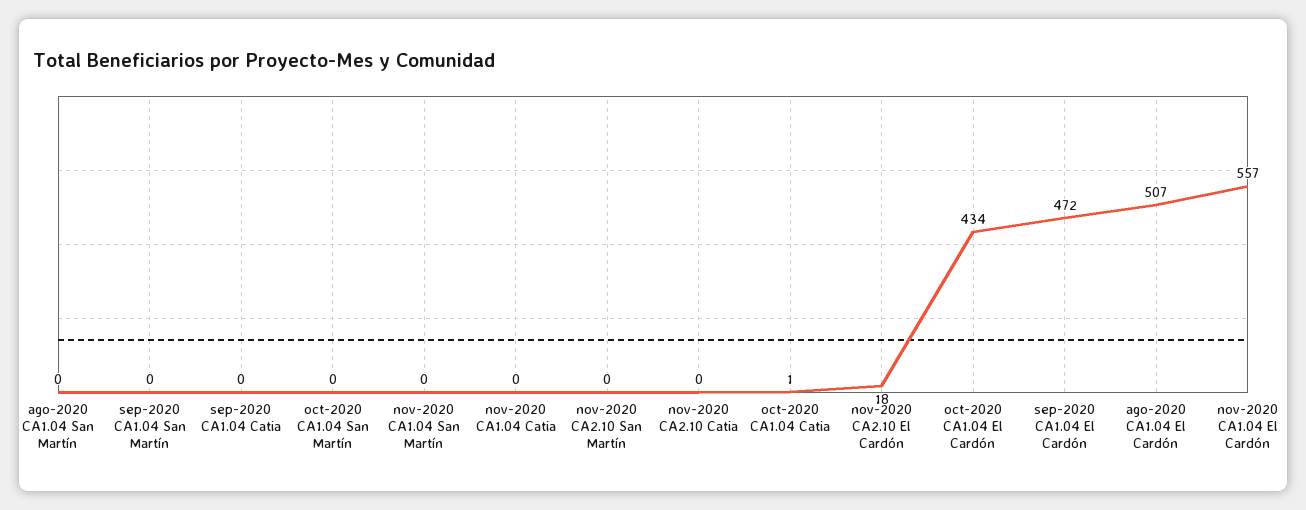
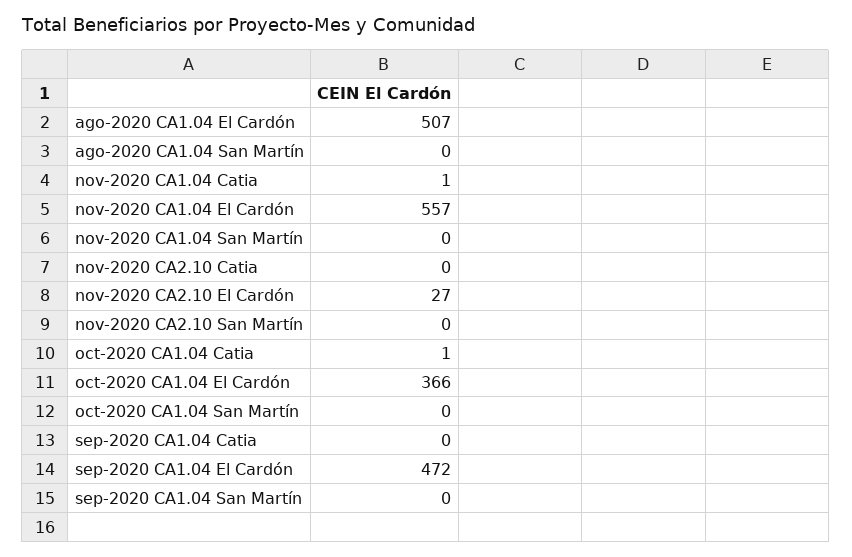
  {
    "ago-2020 CA1.04 San Martín": 0,
    "sep-2020 CA1.04 San Martín": 0,
    "sep-2020 CA1.04 Catia": 0,
    "oct-2020 CA1.04 San Martín": 0,
    "nov-2020 CA1.04 San Martín": 0,
-   "nov-2020 CA1.04 Catia": 0,
+   "nov-2020 CA1.04 Catia": 1,
    "nov-2020 CA2.10 San Martín": 0,
    "nov-2020 CA2.10 Catia": 0,
    "oct-2020 CA1.04 Catia": 1,
-   "nov-2020 CA2.10 El Cardón": 18,
+   "nov-2020 CA2.10 El Cardón": 27,
-   "oct-2020 CA1.04 El Cardón": 434,
+   "oct-2020 CA1.04 El Cardón": 366,
    "sep-2020 CA1.04 El Cardón": 472,
    "ago-2020 CA1.04 El Cardón": 507,
    "nov-2020 CA1.04 El Cardón": 557
  }

